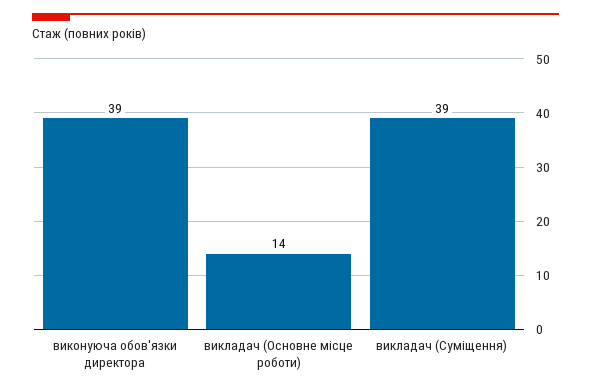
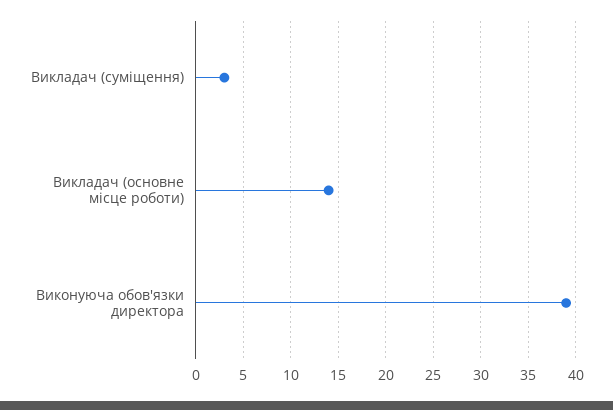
  {
    "виконуюча обов'язки директора": 39,
    "викладач (Основне місце роботи)": 14,
-   "викладач (Суміщення)": 39
+   "викладач (Суміщення)": 3
  }

